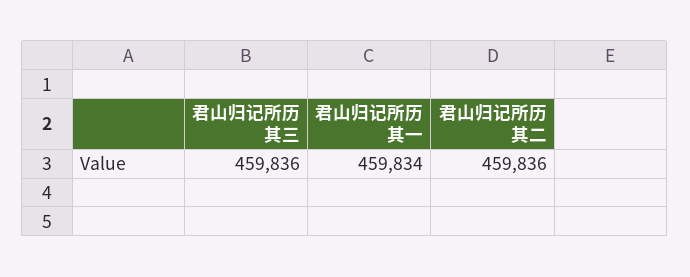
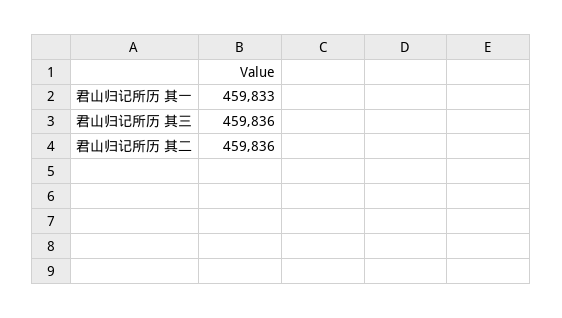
  {
    "君山归记所历 其三": 459836,
-   "君山归记所历 其一": 459834,
+   "君山归记所历 其一": 459833,
    "君山归记所历 其二": 459836
  }

